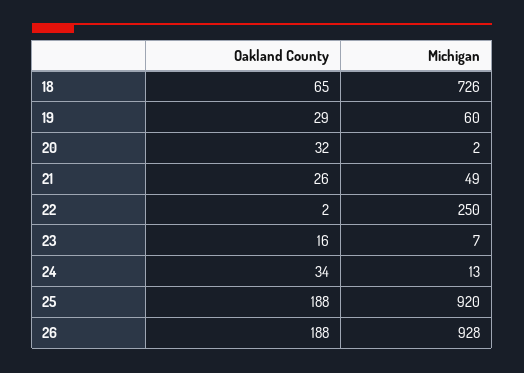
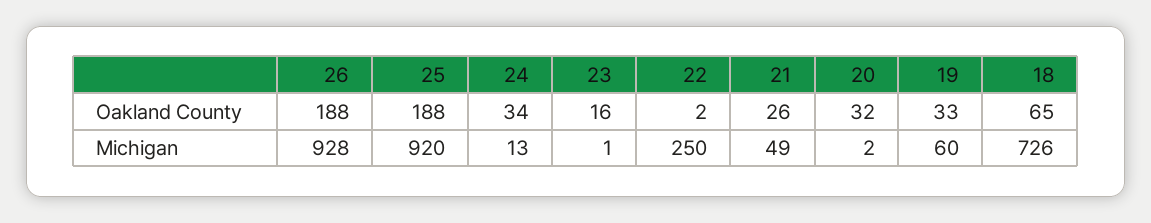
  {
    "Oakland County": {
      "18": 65,
-     "19": 29,
+     "19": 33,
      "20": 32,
      "21": 26,
      "22": 2,
      "23": 16,
      "24": 34,
      "25": 188,
      "26": 188
    },
    "Michigan": {
      "18": 726,
      "19": 60,
      "20": 2,
      "21": 49,
      "22": 250,
-     "23": 7,
+     "23": 1,
      "24": 13,
      "25": 920,
      "26": 928
    }
  }

